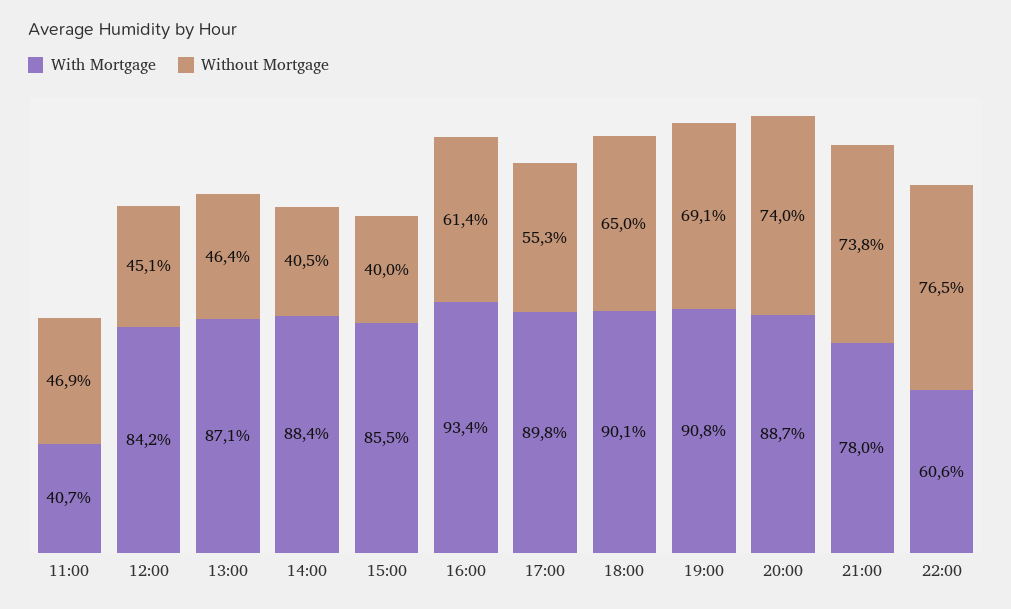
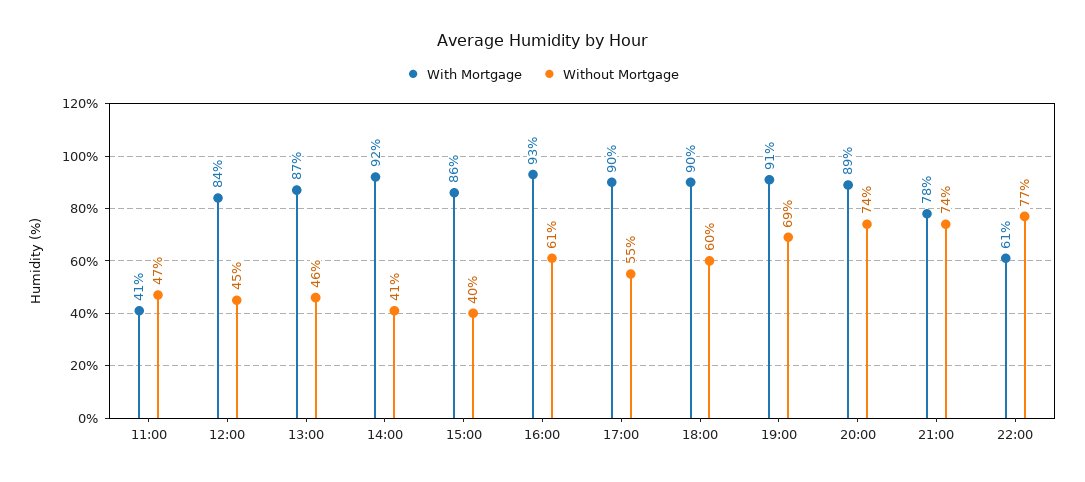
  {
    "With Mortgage": {
      "11:00": 40.7,
      "12:00": 84.2,
      "13:00": 87.1,
-     "14:00": 88.4,
+     "14:00": 92,
      "15:00": 85.5,
      "16:00": 93.4,
      "17:00": 89.8,
      "18:00": 90.1,
      "19:00": 90.8,
      "20:00": 88.7,
      "21:00": 78,
      "22:00": 60.6
    },
    "Without Mortgage": {
      "11:00": 46.9,
      "12:00": 45.1,
      "13:00": 46.4,
      "14:00": 40.5,
      "15:00": 40,
      "16:00": 61.4,
      "17:00": 55.3,
-     "18:00": 65,
+     "18:00": 60,
      "19:00": 69.1,
      "20:00": 74,
      "21:00": 73.8,
      "22:00": 76.5
    }
  }

